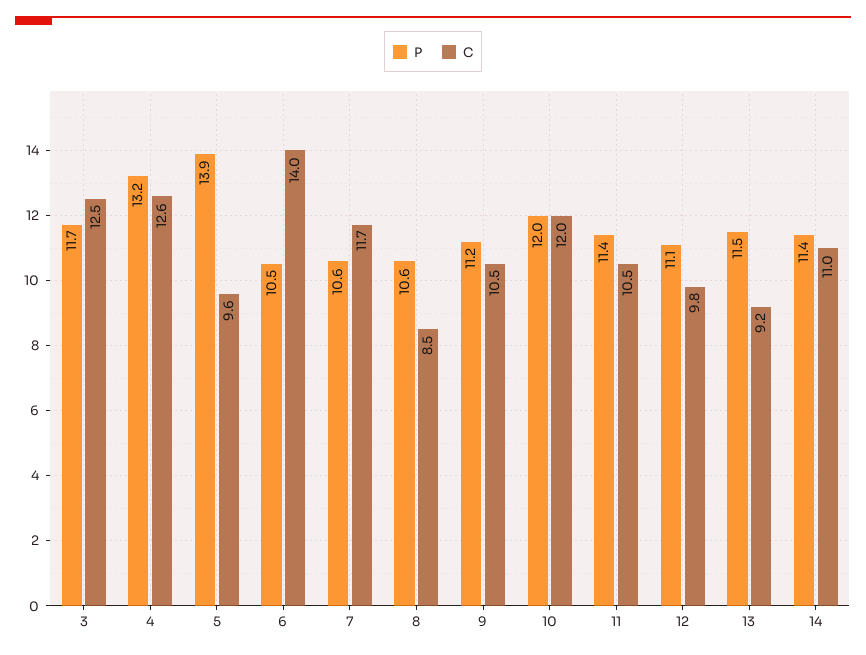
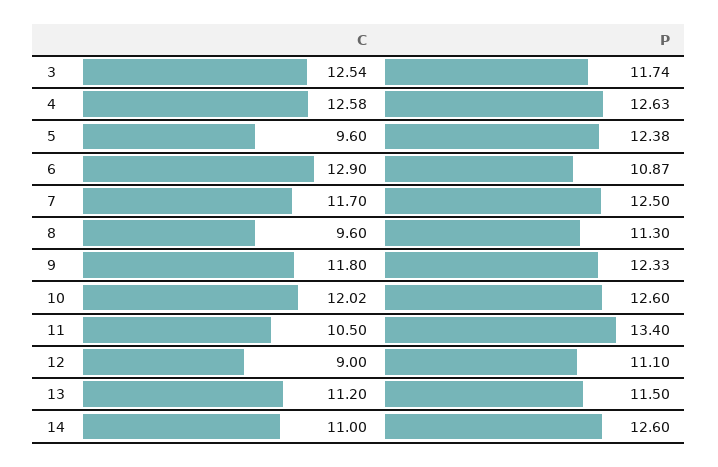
  {
    "P": {
      "3": 11.74,
-     "4": 13.2,
+     "4": 12.63,
-     "5": 13.9,
+     "5": 12.38,
-     "6": 10.5,
+     "6": 10.87,
-     "7": 10.6,
+     "7": 12.5,
-     "8": 10.6,
+     "8": 11.3,
-     "9": 11.2,
+     "9": 12.33,
-     "10": 12,
+     "10": 12.6,
-     "11": 11.4,
+     "11": 13.4,
      "12": 11.1,
      "13": 11.5,
-     "14": 11.4
+     "14": 12.6
    },
    "C": {
      "3": 12.54,
      "4": 12.58,
      "5": 9.6,
-     "6": 14,
+     "6": 12.9,
      "7": 11.7,
-     "8": 8.5,
+     "8": 9.6,
-     "9": 10.5,
+     "9": 11.8,
      "10": 12.02,
      "11": 10.5,
-     "12": 9.8,
+     "12": 9,
-     "13": 9.2,
+     "13": 11.2,
      "14": 11
    }
  }

